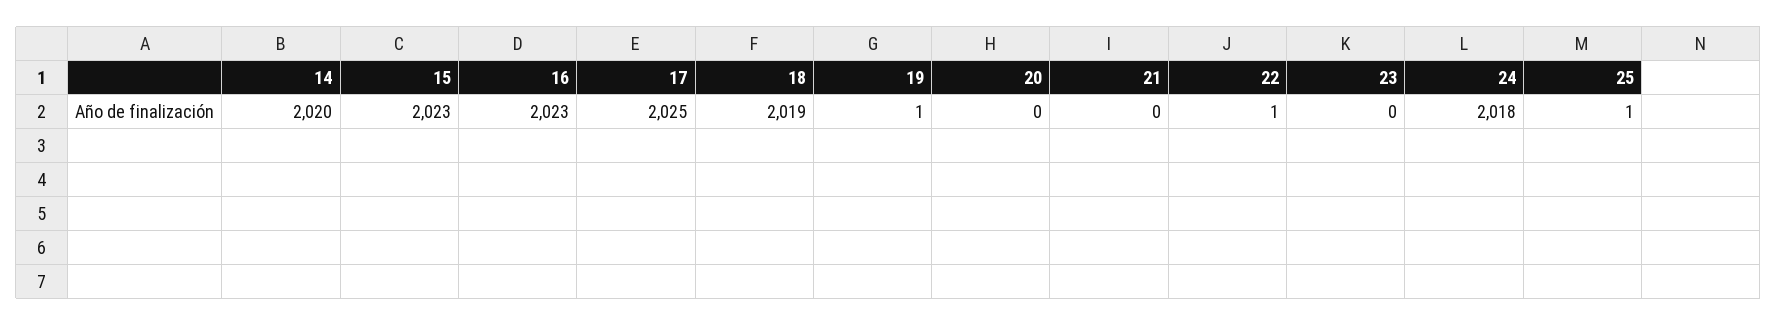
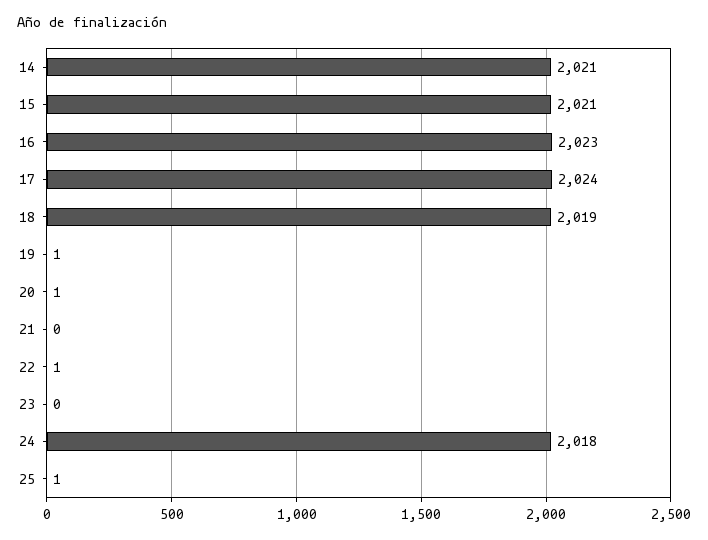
  {
-   "14": 2020,
+   "14": 2021,
-   "15": 2023,
+   "15": 2021,
    "16": 2023,
-   "17": 2025,
+   "17": 2024,
    "18": 2019,
    "19": 1,
-   "20": 0,
+   "20": 1,
    "21": 0,
    "22": 1,
    "23": 0,
    "24": 2018,
    "25": 1
  }

